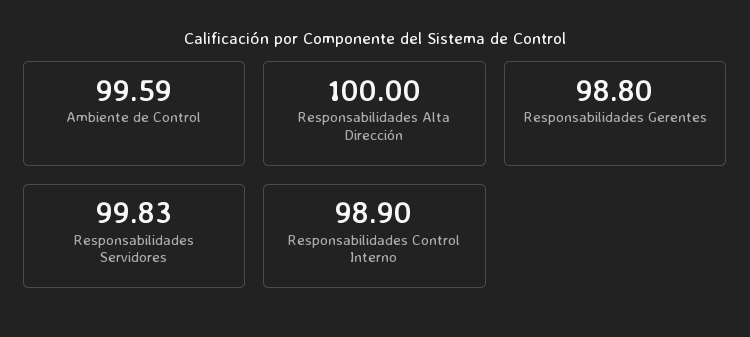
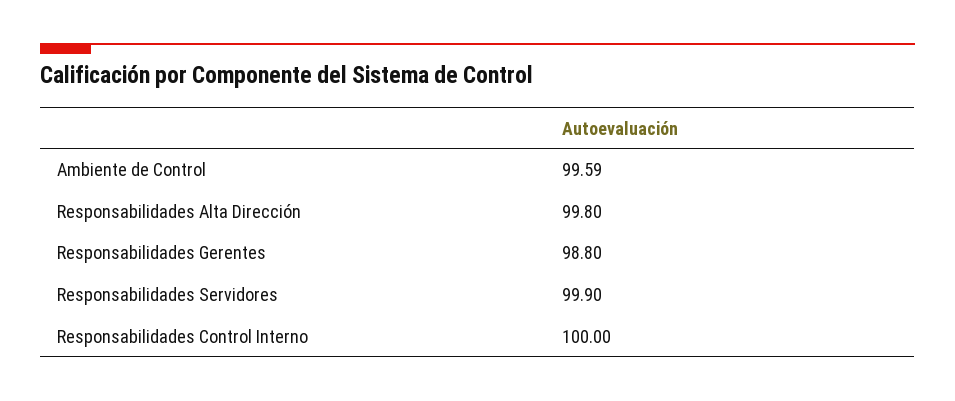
  {
    "Ambiente de Control": 99.59,
-   "Responsabilidades Alta Dirección": 100,
+   "Responsabilidades Alta Dirección": 99.8,
    "Responsabilidades Gerentes": 98.8,
-   "Responsabilidades Servidores": 99.83,
+   "Responsabilidades Servidores": 99.9,
-   "Responsabilidades Control Interno": 98.9
+   "Responsabilidades Control Interno": 100
  }

